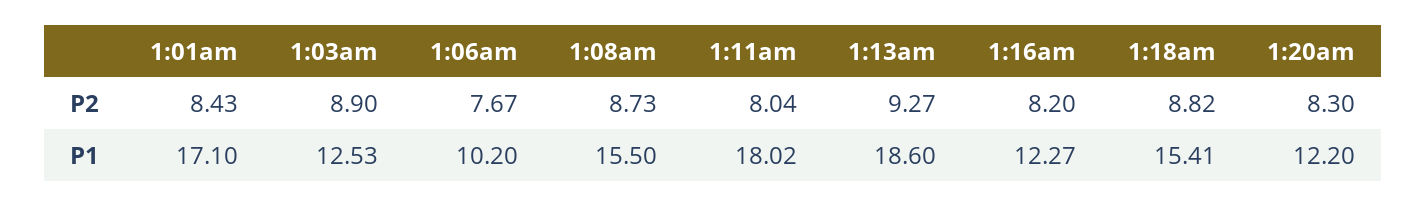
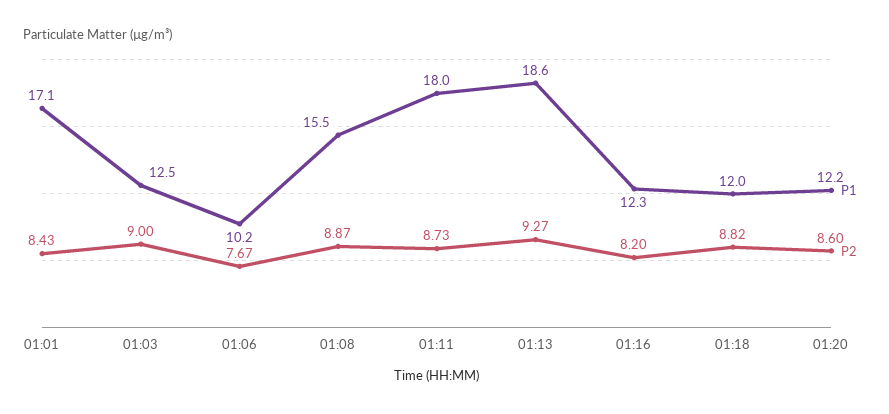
  {
    "P2": {
      "1:01am": 8.43,
-     "1:03am": 8.9,
+     "1:03am": 9,
      "1:06am": 7.67,
-     "1:08am": 8.73,
+     "1:08am": 8.87,
-     "1:11am": 8.04,
+     "1:11am": 8.73,
      "1:13am": 9.27,
      "1:16am": 8.2,
      "1:18am": 8.82,
-     "1:20am": 8.3
+     "1:20am": 8.6
    },
    "P1": {
      "1:01am": 17.1,
      "1:03am": 12.53,
      "1:06am": 10.2,
      "1:08am": 15.5,
      "1:11am": 18.02,
      "1:13am": 18.6,
      "1:16am": 12.27,
-     "1:18am": 15.41,
+     "1:18am": 12,
      "1:20am": 12.2
    }
  }

